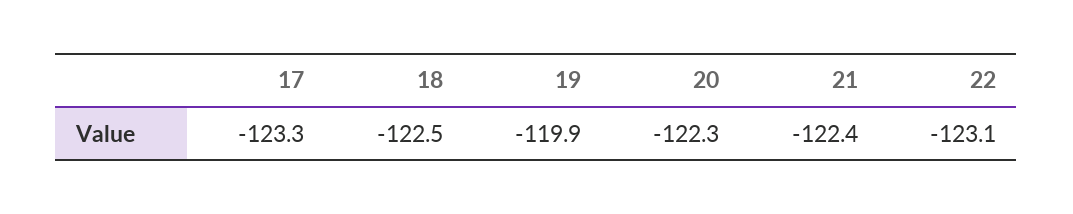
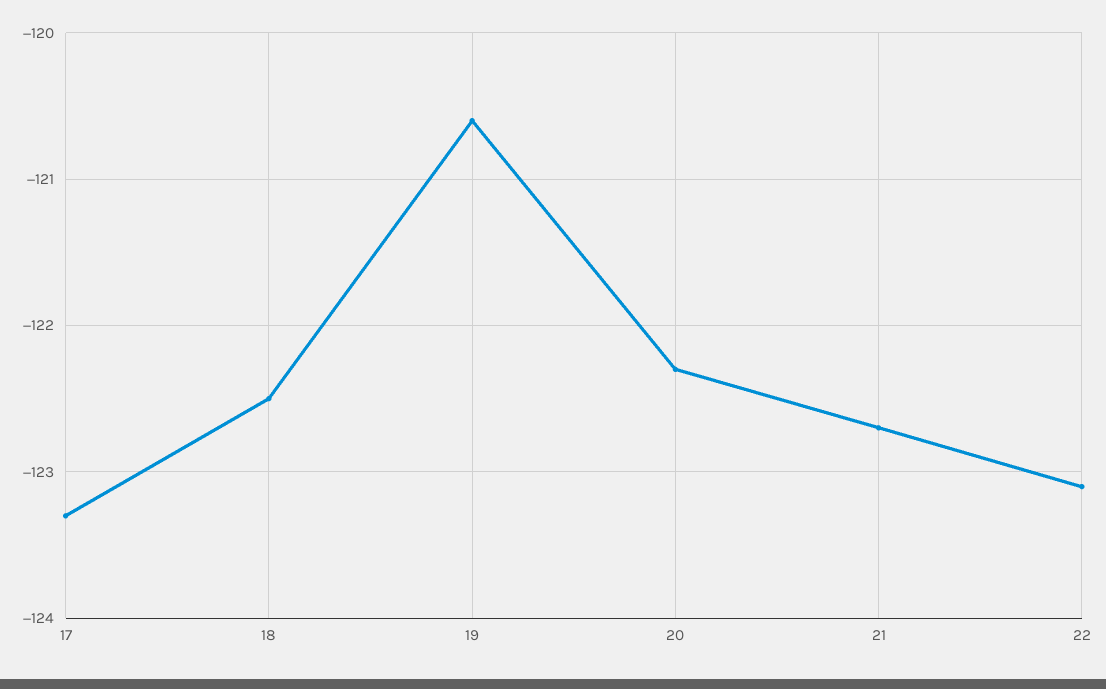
  {
    "17": -123.3,
    "18": -122.5,
-   "19": -119.9,
+   "19": -120.6,
    "20": -122.3,
-   "21": -122.4,
+   "21": -122.7,
    "22": -123.1
  }

